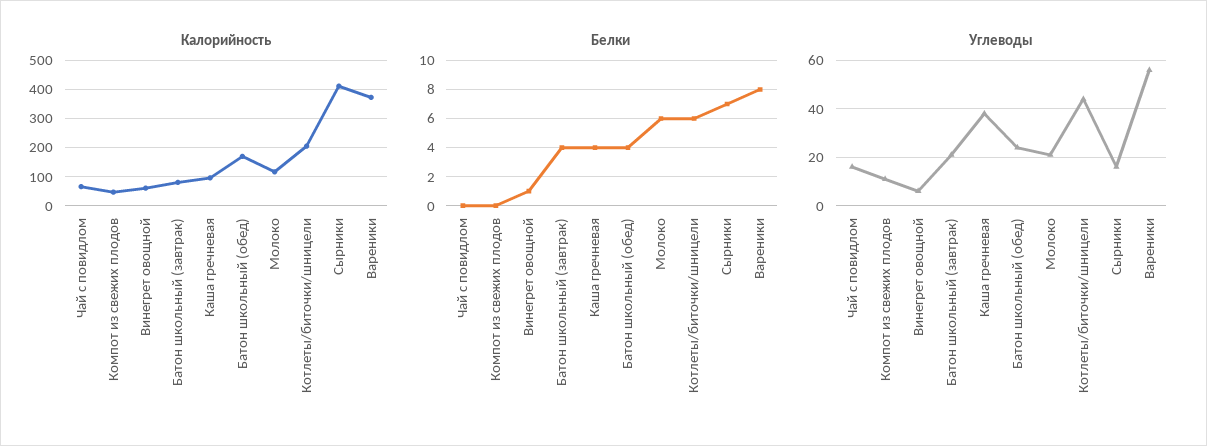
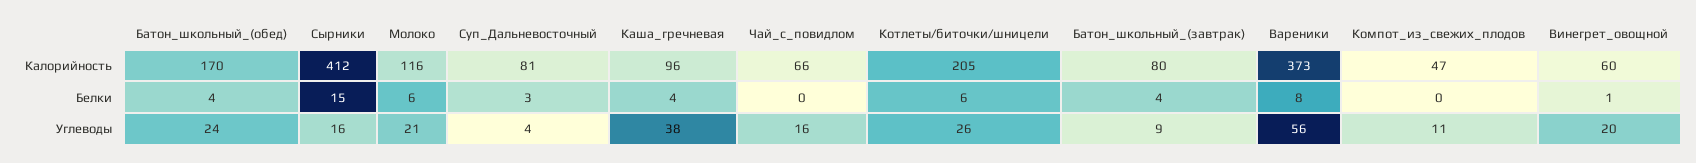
  {
    "Калорийность": {
      "Чай с повидлом": 66,
      "Компот из свежих плодов": 47,
      "Винегрет овощной": 60,
      "Батон школьный (завтрак)": 80,
      "Каша гречневая": 96,
      "Батон школьный (обед)": 170,
      "Молоко": 116,
      "Котлеты/биточки/шницели": 205,
      "Сырники": 412,
-     "Вареники": 373
+     "Вареники": 373,
+     "Суп_Дальневосточный": 81
    },
    "Белки": {
      "Чай с повидлом": 0,
      "Компот из свежих плодов": 0,
      "Винегрет овощной": 1,
      "Батон школьный (завтрак)": 4,
      "Каша гречневая": 4,
      "Батон школьный (обед)": 4,
      "Молоко": 6,
      "Котлеты/биточки/шницели": 6,
-     "Сырники": 7,
+     "Сырники": 15,
-     "Вареники": 8
+     "Вареники": 8,
+     "Суп_Дальневосточный": 3
    },
    "Углеводы": {
      "Чай с повидлом": 16,
      "Компот из свежих плодов": 11,
-     "Винегрет овощной": 5,
+     "Винегрет овощной": 20,
-     "Батон школьный (завтрак)": 20,
+     "Батон школьный (завтрак)": 9,
      "Каша гречневая": 38,
      "Батон школьный (обед)": 24,
      "Молоко": 21,
-     "Котлеты/биточки/шницели": 45,
+     "Котлеты/биточки/шницели": 26,
      "Сырники": 16,
-     "Вареники": 56
+     "Вареники": 56,
+     "Суп_Дальневосточный": 4
    }
  }

